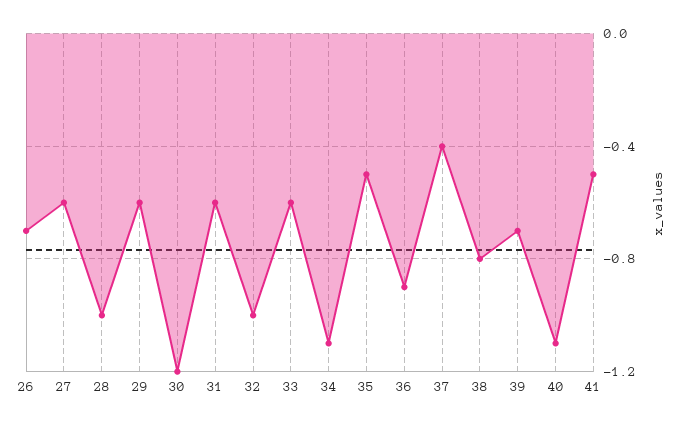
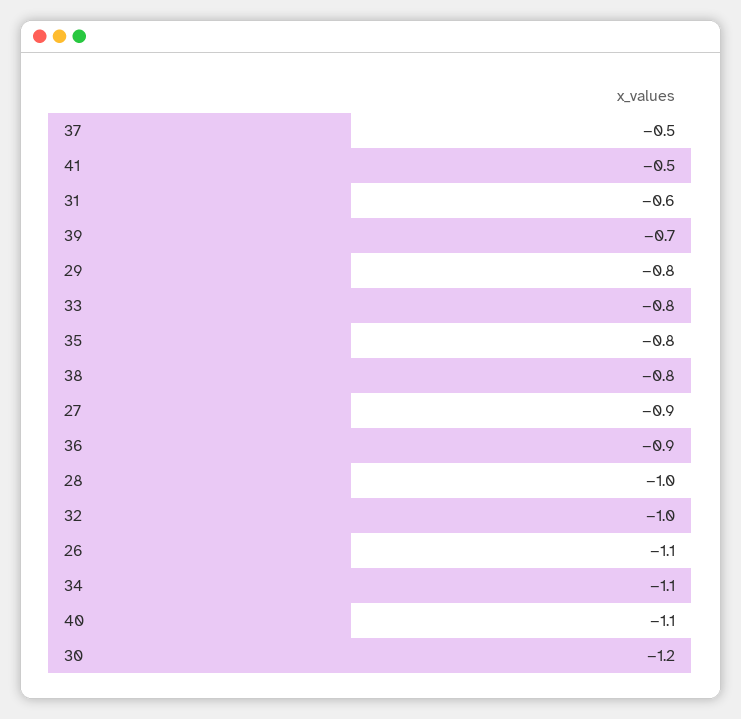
  {
-   "26": -0.7,
+   "26": -1.1,
-   "27": -0.6,
+   "27": -0.9,
    "28": -1,
-   "29": -0.6,
+   "29": -0.8,
    "30": -1.2,
    "31": -0.6,
    "32": -1,
-   "33": -0.6,
+   "33": -0.8,
    "34": -1.1,
-   "35": -0.5,
+   "35": -0.8,
    "36": -0.9,
-   "37": -0.4,
+   "37": -0.5,
    "38": -0.8,
    "39": -0.7,
    "40": -1.1,
    "41": -0.5
  }

